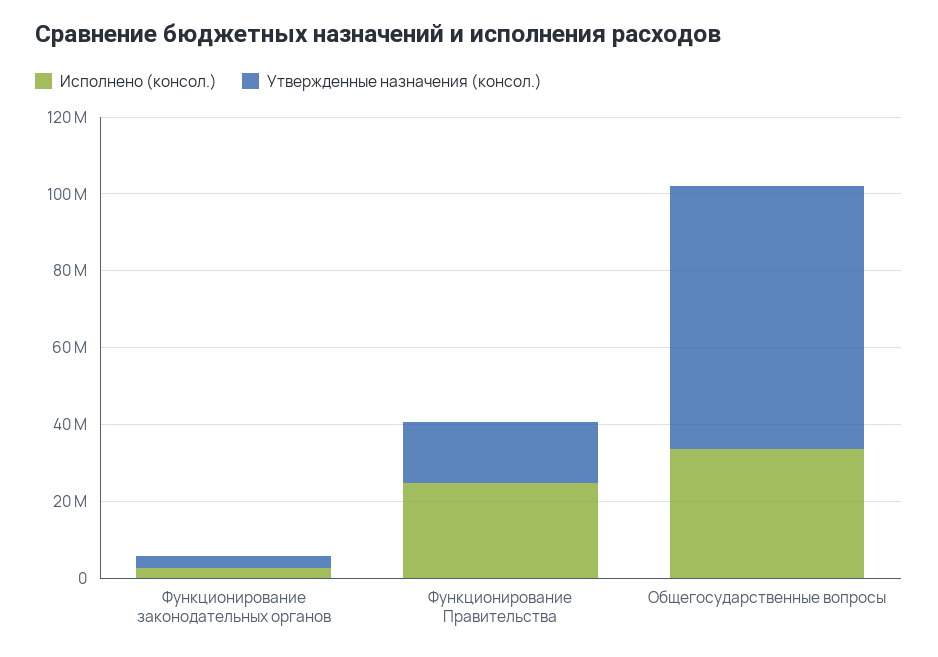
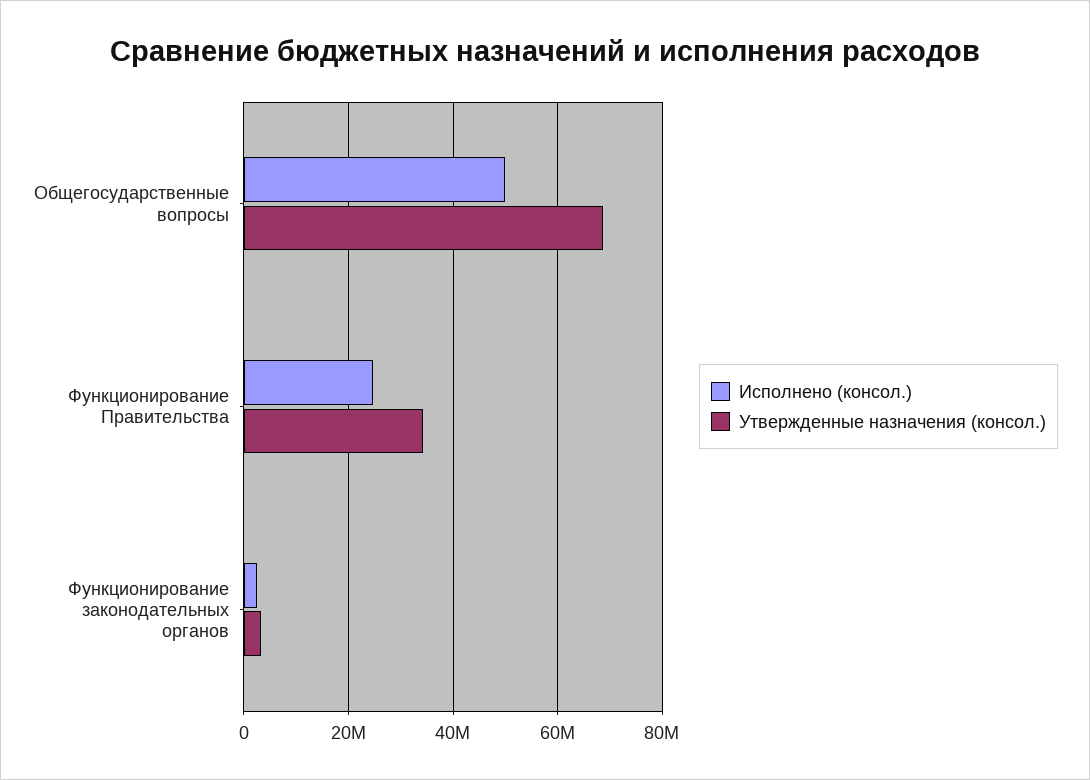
  {
    "Исполнено (консол.)": {
      "Функционирование законодательных органов": 2000000,
      "Функционирование Правительства": 24000000,
-     "Общегосударственные вопросы": 35000000
+     "Общегосударственные вопросы": 50000000
    },
    "Утвержденные назначения (консол.)": {
      "Функционирование законодательных органов": 4000000,
-     "Функционирование Правительства": 15000000,
+     "Функционирование Правительства": 34000000,
      "Общегосударственные вопросы": 68000000
    }
  }

